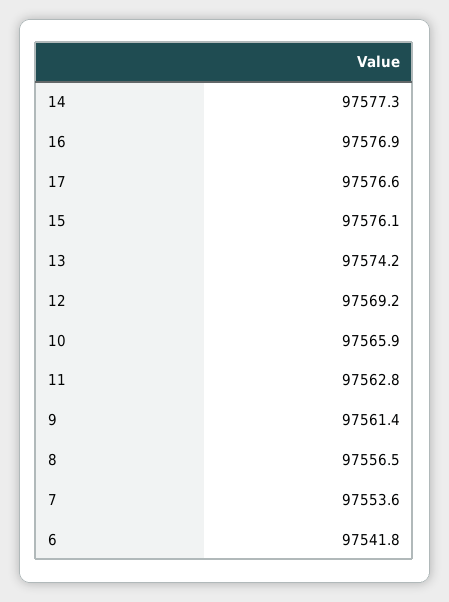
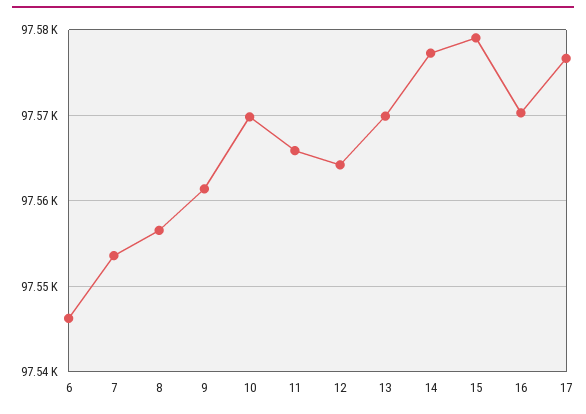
  {
    "14": 97577.3,
-   "16": 97576.9,
+   "16": 97570,
    "17": 97576.6,
-   "15": 97576.1,
+   "15": 97579,
-   "13": 97574.2,
+   "13": 97570,
-   "12": 97569.2,
+   "12": 97564,
-   "10": 97565.9,
+   "10": 97570,
-   "11": 97562.8,
+   "11": 97566,
    "9": 97561.4,
    "8": 97556.5,
    "7": 97553.6,
-   "6": 97541.8
+   "6": 97546
  }

